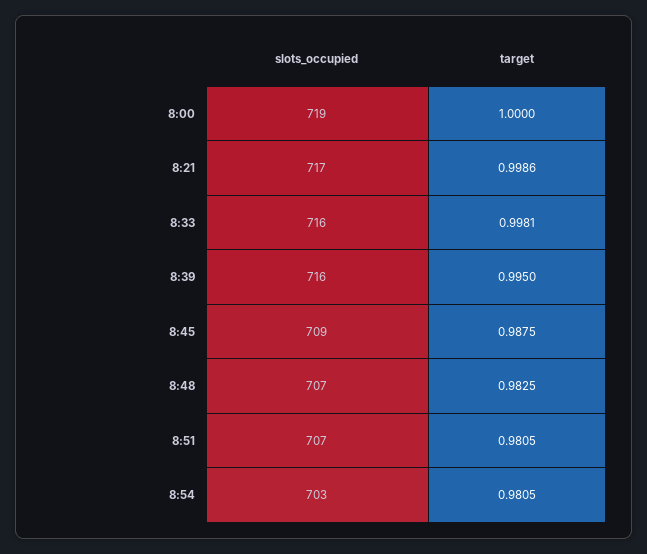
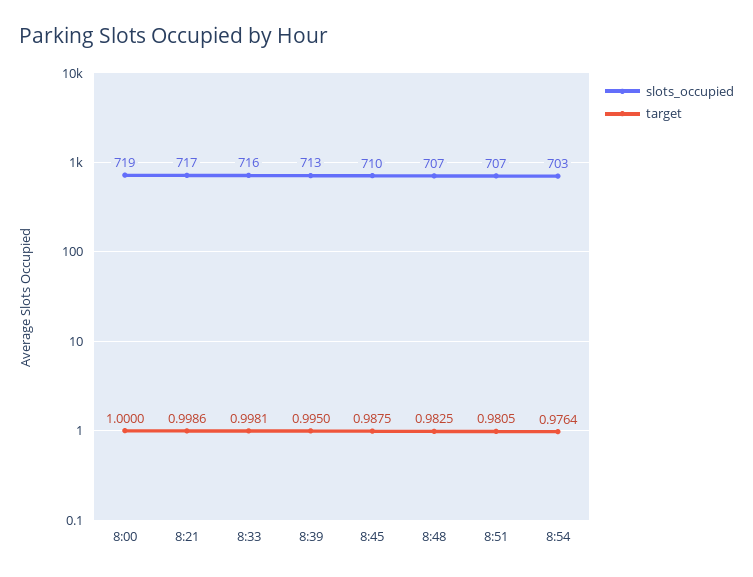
  {
    "slots_occupied": {
      "8:00": 719,
      "8:21": 717,
      "8:33": 716,
-     "8:39": 716,
+     "8:39": 713,
-     "8:45": 709,
+     "8:45": 710,
      "8:48": 707,
      "8:51": 707,
      "8:54": 703
    },
    "target": {
      "8:00": 1,
      "8:21": 0.9986,
      "8:33": 0.9981,
      "8:39": 0.995,
      "8:45": 0.9875,
      "8:48": 0.9825,
      "8:51": 0.9805,
-     "8:54": 0.9805
+     "8:54": 0.9764
    }
  }

